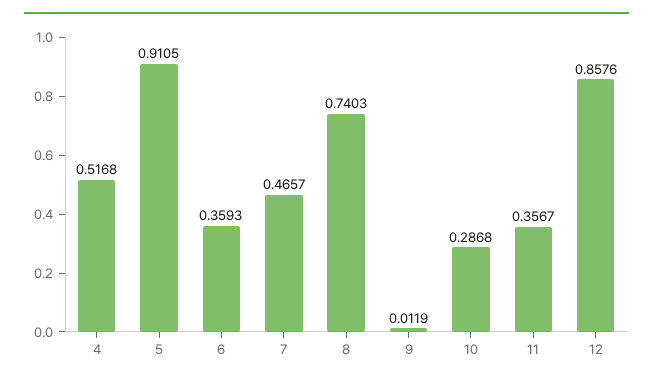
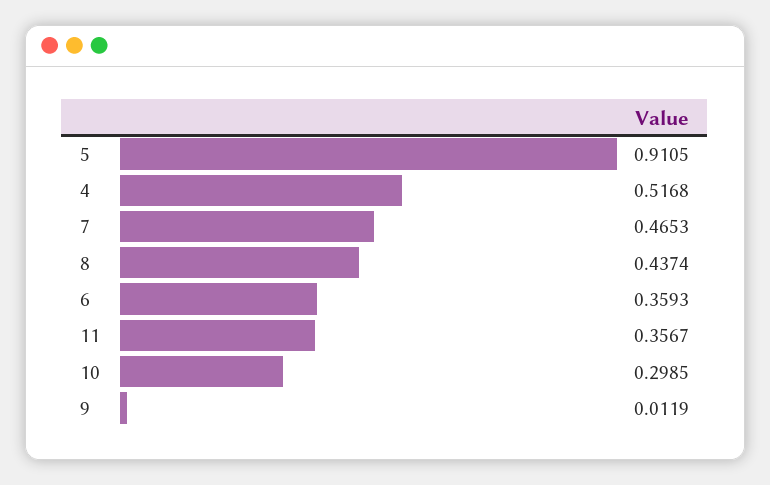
  {
    "4": 0.5168,
    "5": 0.9105,
    "6": 0.3593,
-   "7": 0.4657,
+   "7": 0.4653,
-   "8": 0.7403,
+   "8": 0.4374,
    "9": 0.0119,
-   "10": 0.2868,
+   "10": 0.2985,
-   "11": 0.3567,
+   "11": 0.3567
-   "12": 0.8576
  }

